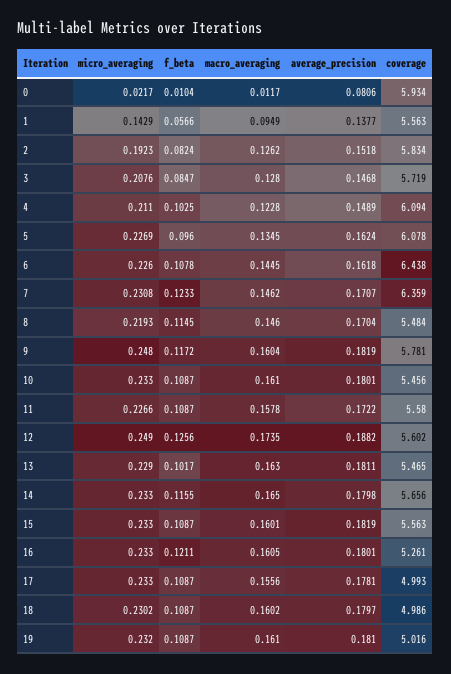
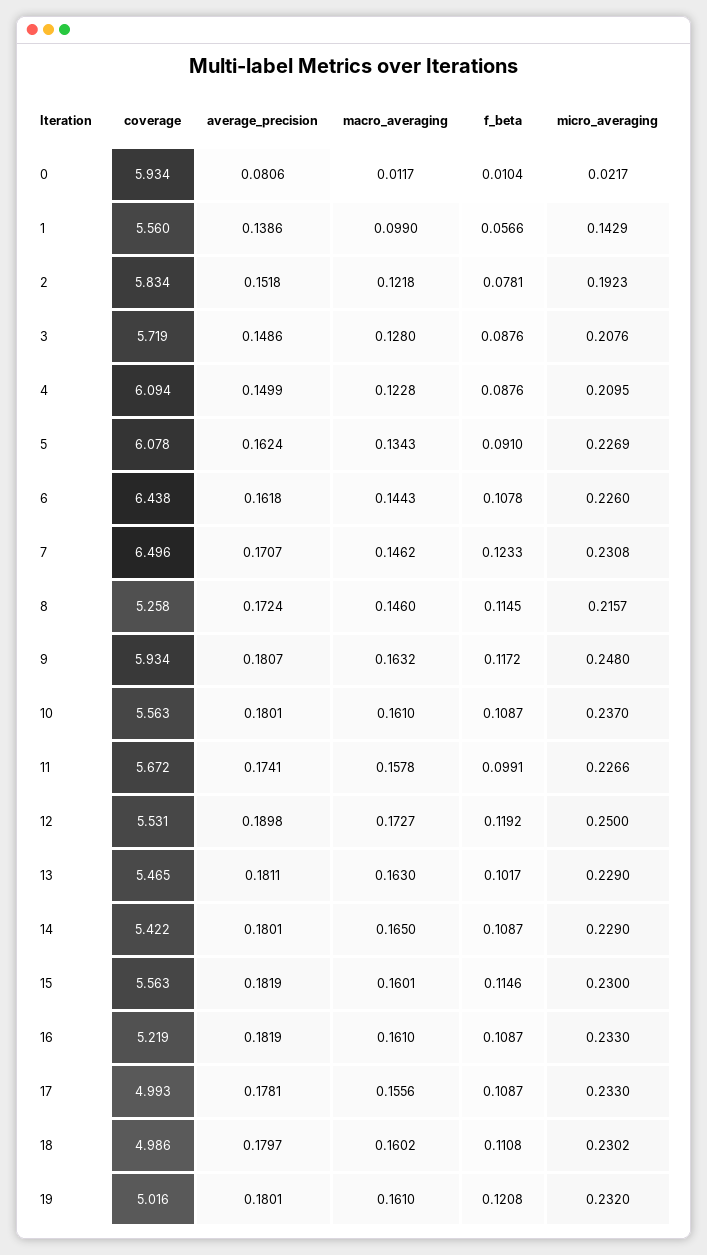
  {
    "micro_averaging": {
      "0": 0.0217,
      "1": 0.1429,
      "2": 0.1923,
      "3": 0.2076,
-     "4": 0.211,
+     "4": 0.2095,
      "5": 0.2269,
      "6": 0.226,
      "7": 0.2308,
-     "8": 0.2193,
+     "8": 0.2157,
      "9": 0.248,
-     "10": 0.233,
+     "10": 0.237,
      "11": 0.2266,
-     "12": 0.249,
+     "12": 0.25,
      "13": 0.229,
-     "14": 0.233,
+     "14": 0.229,
-     "15": 0.233,
+     "15": 0.23,
      "16": 0.233,
      "17": 0.233,
      "18": 0.2302,
      "19": 0.232
    },
    "f_beta": {
      "0": 0.0104,
      "1": 0.0566,
-     "2": 0.0824,
+     "2": 0.0781,
-     "3": 0.0847,
+     "3": 0.0876,
-     "4": 0.1025,
+     "4": 0.0876,
-     "5": 0.096,
+     "5": 0.091,
      "6": 0.1078,
      "7": 0.1233,
      "8": 0.1145,
      "9": 0.1172,
      "10": 0.1087,
-     "11": 0.1087,
+     "11": 0.0991,
-     "12": 0.1256,
+     "12": 0.1192,
      "13": 0.1017,
-     "14": 0.1155,
+     "14": 0.1087,
-     "15": 0.1087,
+     "15": 0.1146,
-     "16": 0.1211,
+     "16": 0.1087,
      "17": 0.1087,
-     "18": 0.1087,
+     "18": 0.1108,
-     "19": 0.1087
+     "19": 0.1208
    },
    "macro_averaging": {
      "0": 0.0117,
-     "1": 0.0949,
+     "1": 0.099,
-     "2": 0.1262,
+     "2": 0.1218,
      "3": 0.128,
      "4": 0.1228,
-     "5": 0.1345,
+     "5": 0.1343,
-     "6": 0.1445,
+     "6": 0.1443,
      "7": 0.1462,
      "8": 0.146,
-     "9": 0.1604,
+     "9": 0.1632,
      "10": 0.161,
      "11": 0.1578,
-     "12": 0.1735,
+     "12": 0.1727,
      "13": 0.163,
      "14": 0.165,
      "15": 0.1601,
-     "16": 0.1605,
+     "16": 0.161,
      "17": 0.1556,
      "18": 0.1602,
      "19": 0.161
    },
    "average_precision": {
      "0": 0.0806,
-     "1": 0.1377,
+     "1": 0.1386,
      "2": 0.1518,
-     "3": 0.1468,
+     "3": 0.1486,
-     "4": 0.1489,
+     "4": 0.1499,
      "5": 0.1624,
      "6": 0.1618,
      "7": 0.1707,
-     "8": 0.1704,
+     "8": 0.1724,
-     "9": 0.1819,
+     "9": 0.1807,
      "10": 0.1801,
-     "11": 0.1722,
+     "11": 0.1741,
-     "12": 0.1882,
+     "12": 0.1898,
      "13": 0.1811,
-     "14": 0.1798,
+     "14": 0.1801,
      "15": 0.1819,
-     "16": 0.1801,
+     "16": 0.1819,
      "17": 0.1781,
      "18": 0.1797,
-     "19": 0.181
+     "19": 0.1801
    },
    "coverage": {
      "0": 5.934,
-     "1": 5.563,
+     "1": 5.56,
      "2": 5.834,
      "3": 5.719,
      "4": 6.094,
      "5": 6.078,
      "6": 6.438,
-     "7": 6.359,
+     "7": 6.496,
-     "8": 5.484,
+     "8": 5.258,
-     "9": 5.781,
+     "9": 5.934,
-     "10": 5.456,
+     "10": 5.563,
-     "11": 5.58,
+     "11": 5.672,
-     "12": 5.602,
+     "12": 5.531,
      "13": 5.465,
-     "14": 5.656,
+     "14": 5.422,
      "15": 5.563,
-     "16": 5.261,
+     "16": 5.219,
      "17": 4.993,
      "18": 4.986,
      "19": 5.016
    }
  }

